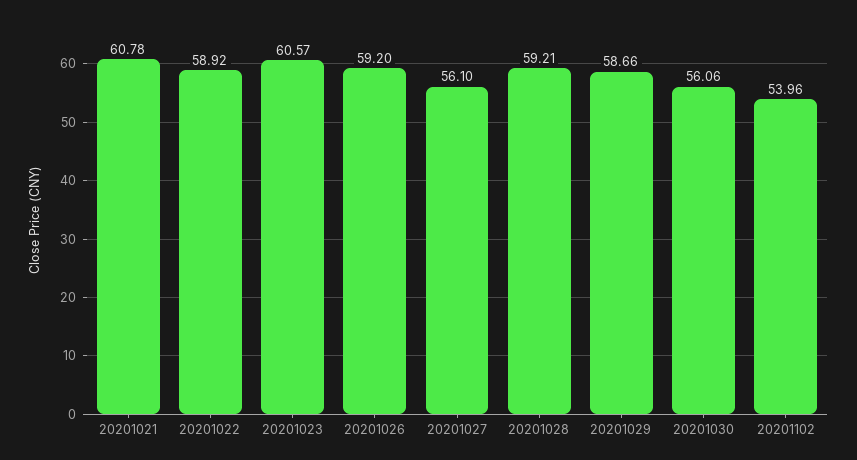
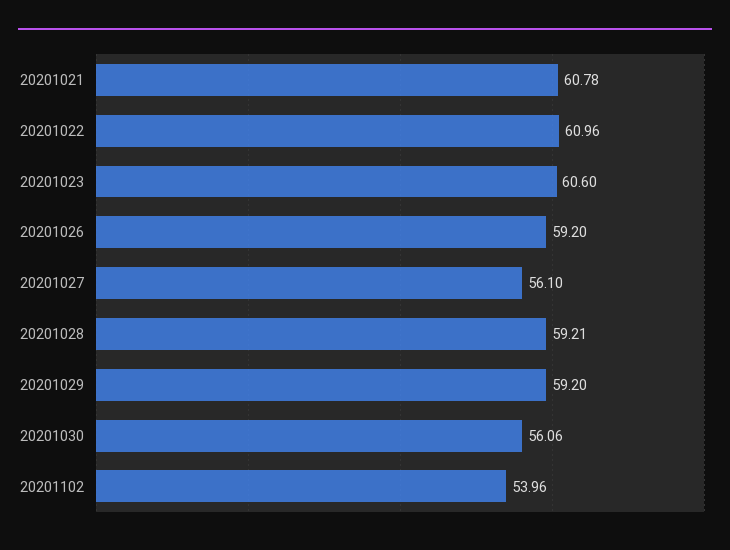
  {
    "20201021": 60.78,
-   "20201022": 58.92,
+   "20201022": 60.96,
-   "20201023": 60.57,
+   "20201023": 60.6,
    "20201026": 59.2,
    "20201027": 56.1,
    "20201028": 59.21,
-   "20201029": 58.66,
+   "20201029": 59.2,
    "20201030": 56.06,
    "20201102": 53.96
  }

